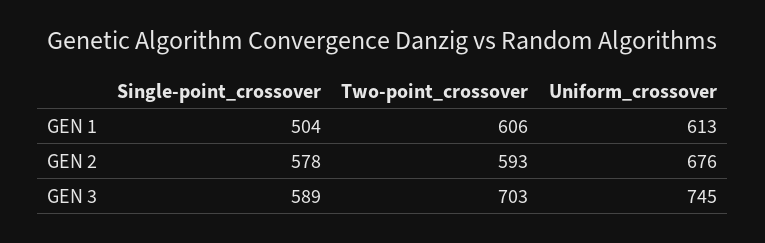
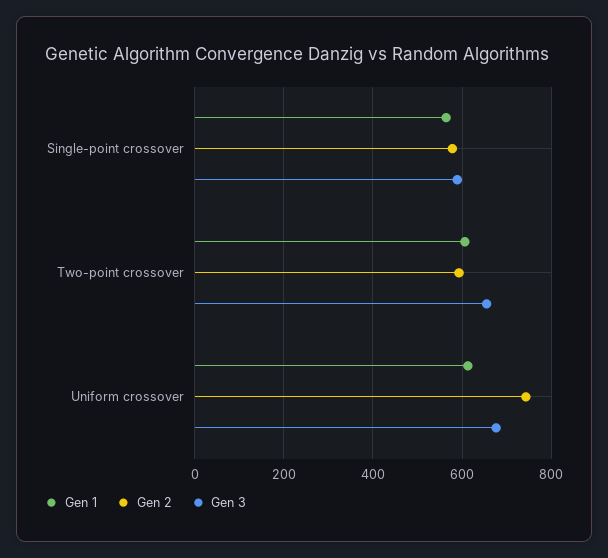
  {
    "GEN 1": {
-     "Single-point_crossover": 504,
+     "Single-point_crossover": 560,
      "Two-point_crossover": 606,
      "Uniform_crossover": 613
    },
    "GEN 2": {
      "Single-point_crossover": 578,
      "Two-point_crossover": 593,
-     "Uniform_crossover": 676
+     "Uniform_crossover": 740
    },
    "GEN 3": {
      "Single-point_crossover": 589,
-     "Two-point_crossover": 703,
+     "Two-point_crossover": 660,
-     "Uniform_crossover": 745
+     "Uniform_crossover": 680
    }
  }

